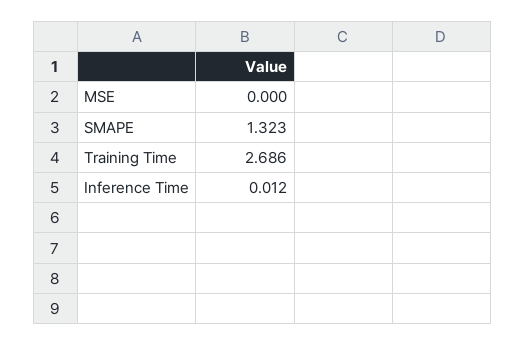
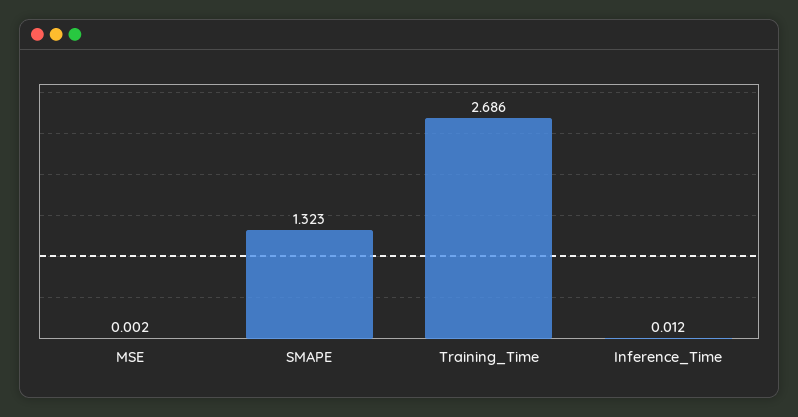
  {
-   "MSE": 0,
+   "MSE": 0.002,
    "SMAPE": 1.323,
    "Training Time": 2.686,
    "Inference Time": 0.012
  }

